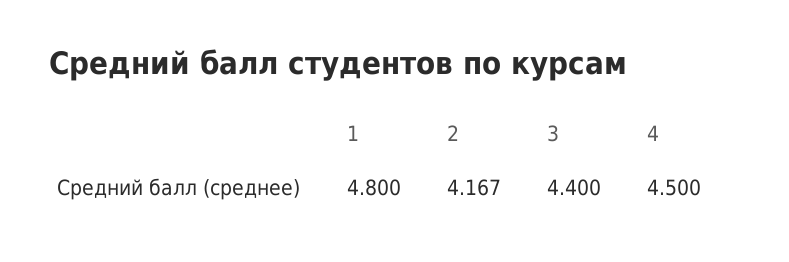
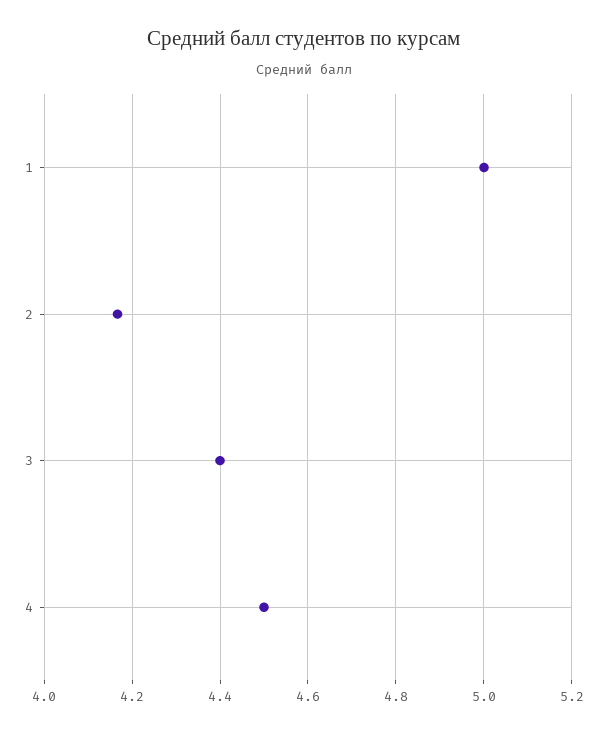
  {
-   "1": 4.8,
+   "1": 5,
    "2": 4.167,
    "3": 4.4,
    "4": 4.5
  }

